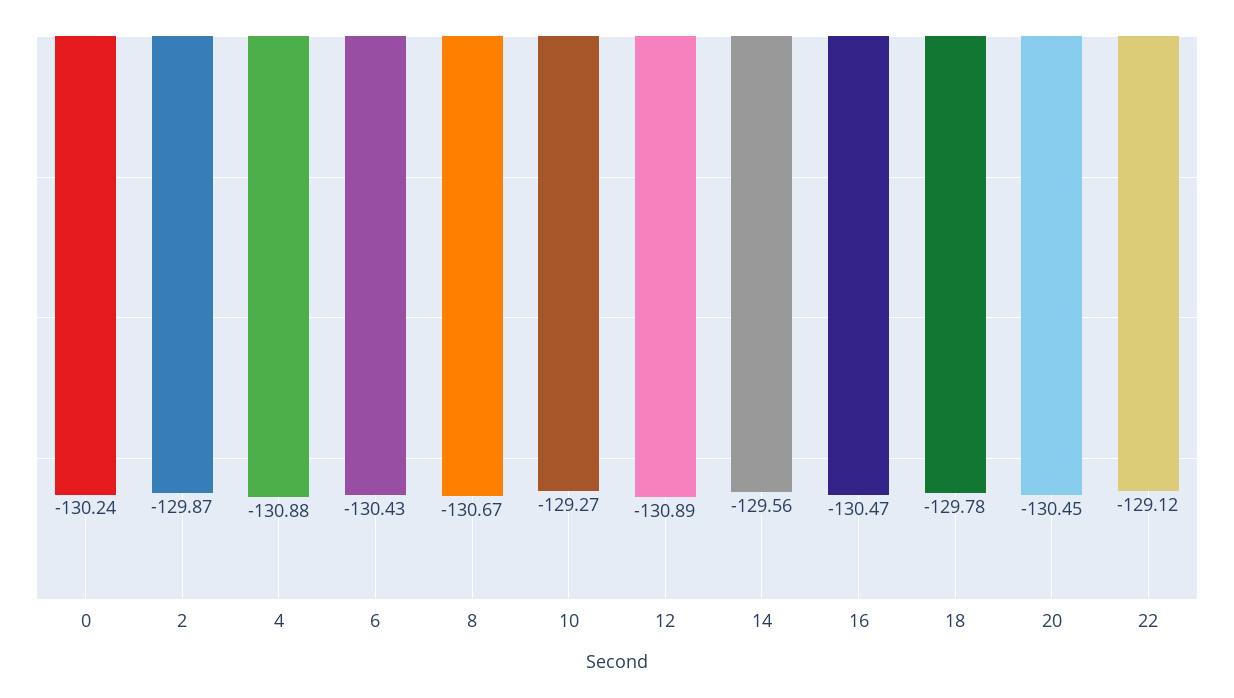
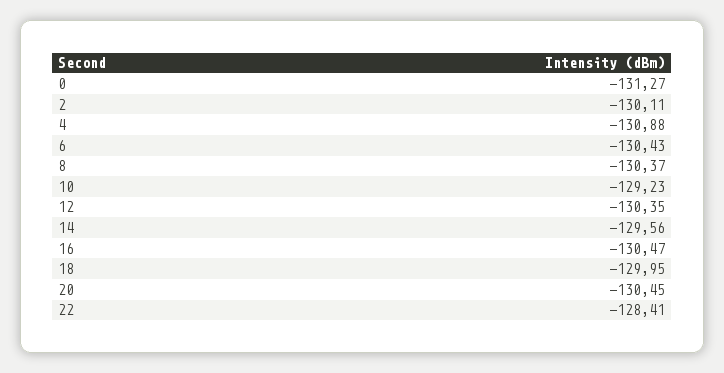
  {
-   "0": -130.24,
+   "0": -131.27,
-   "2": -129.87,
+   "2": -130.11,
    "4": -130.88,
    "6": -130.43,
-   "8": -130.67,
+   "8": -130.37,
-   "10": -129.27,
+   "10": -129.23,
-   "12": -130.89,
+   "12": -130.35,
    "14": -129.56,
    "16": -130.47,
-   "18": -129.78,
+   "18": -129.95,
    "20": -130.45,
-   "22": -129.12
+   "22": -128.41
  }

